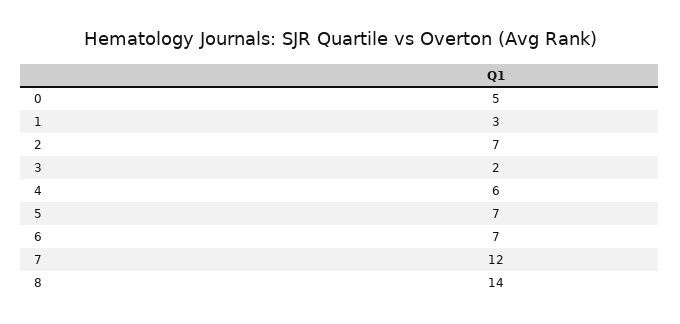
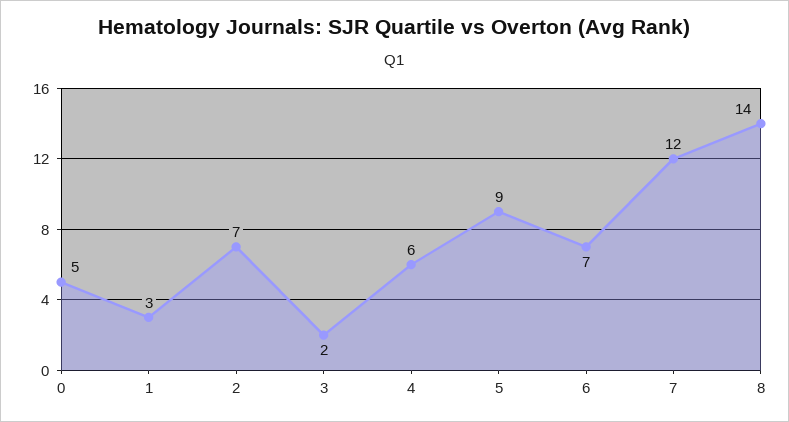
  {
    "0": 5,
    "1": 3,
    "2": 7,
    "3": 2,
    "4": 6,
-   "5": 7,
+   "5": 9,
    "6": 7,
    "7": 12,
    "8": 14
  }

